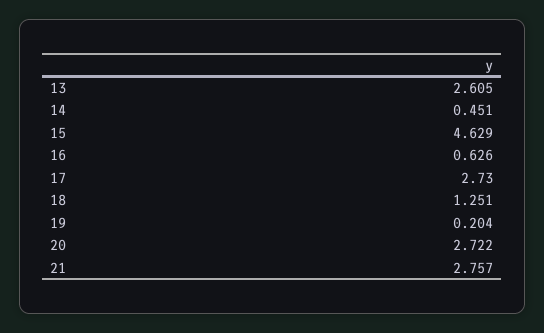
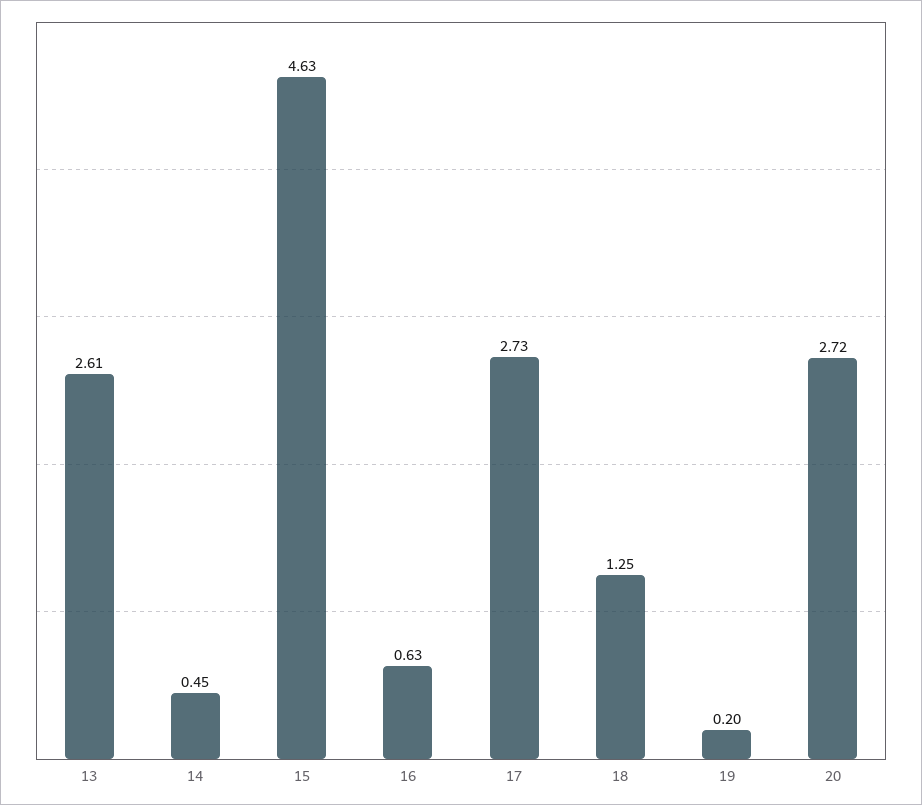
  {
    "13": 2.605,
    "14": 0.451,
    "15": 4.629,
    "16": 0.626,
    "17": 2.73,
    "18": 1.251,
    "19": 0.204,
-   "20": 2.722,
+   "20": 2.722
-   "21": 2.757
  }

